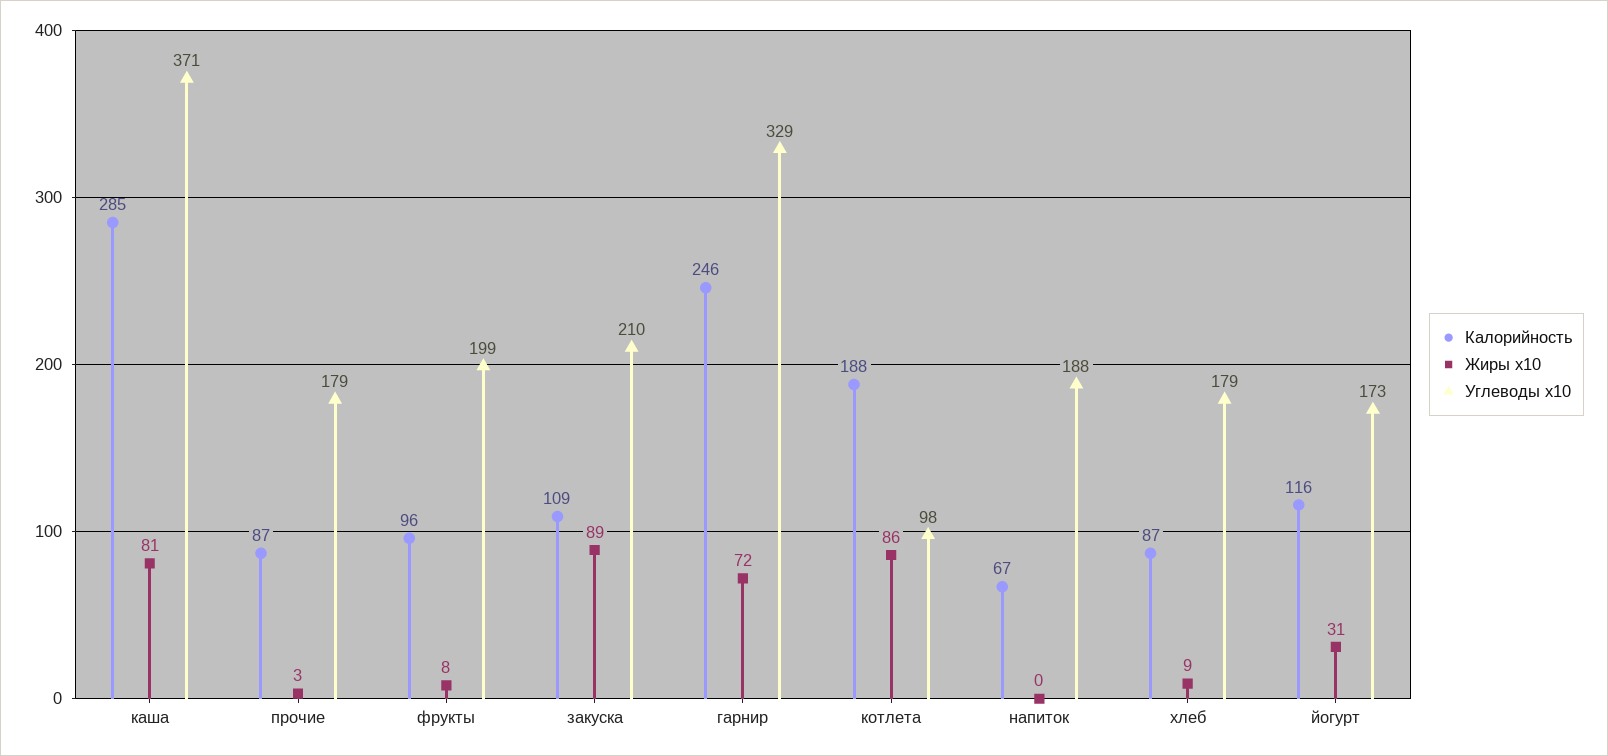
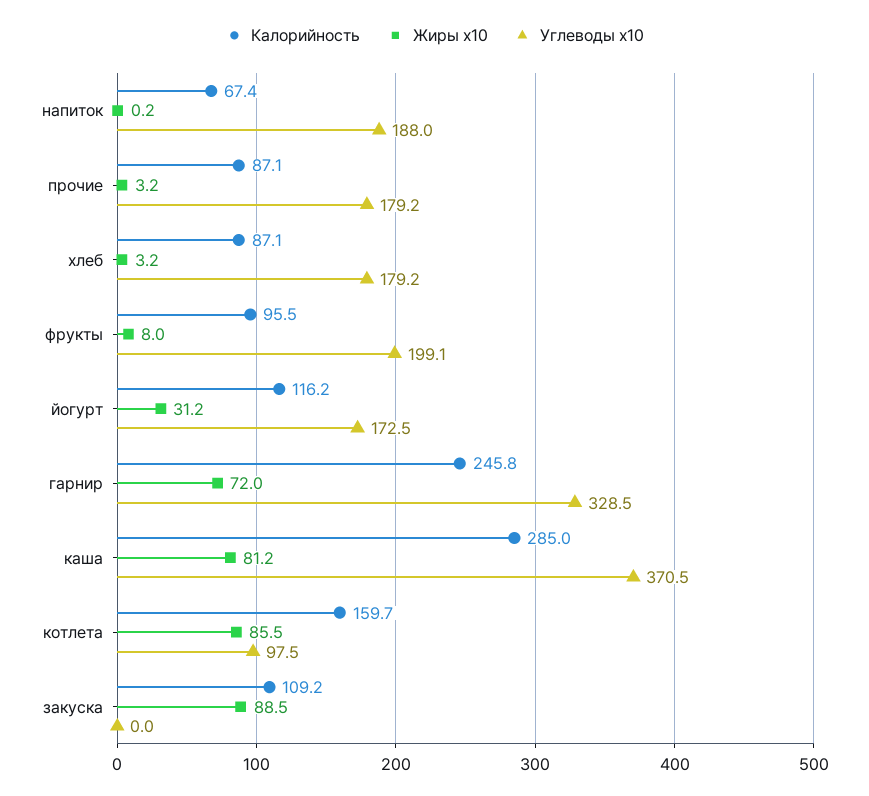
  {
    "Калорийность": {
      "каша": 285,
      "прочие": 87.1,
      "фрукты": 95.5,
      "закуска": 109.2,
      "гарнир": 245.8,
-     "котлета": 188,
+     "котлета": 159.7,
      "напиток": 67.4,
      "хлеб": 87.1,
      "йогурт": 116.2
    },
    "Жиры x10": {
      "каша": 81.2,
      "прочие": 3.2,
      "фрукты": 8,
      "закуска": 88.5,
      "гарнир": 72,
      "котлета": 85.5,
      "напиток": 0.2,
-     "хлеб": 9,
+     "хлеб": 3.2,
      "йогурт": 31.2
    },
    "Углеводы x10": {
      "каша": 370.5,
      "прочие": 179.2,
      "фрукты": 199.1,
-     "закуска": 210,
+     "закуска": 0,
      "гарнир": 328.5,
      "котлета": 97.5,
      "напиток": 188,
      "хлеб": 179.2,
      "йогурт": 172.5
    }
  }

